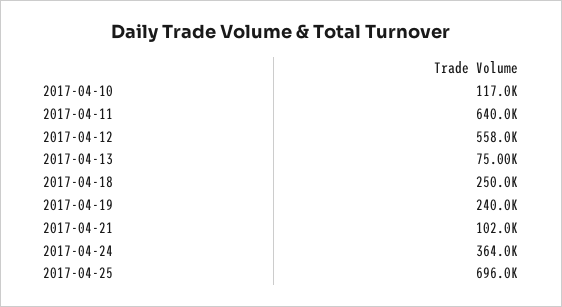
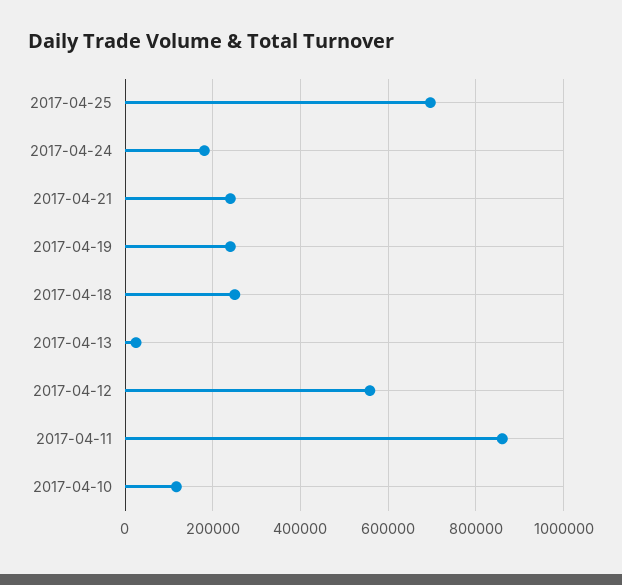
  {
    "2017-04-10": 117000,
-   "2017-04-11": 640000,
+   "2017-04-11": 860000,
    "2017-04-12": 558000,
-   "2017-04-13": 75000,
+   "2017-04-13": 20000,
    "2017-04-18": 250000,
    "2017-04-19": 240000,
-   "2017-04-21": 102000,
+   "2017-04-21": 240000,
-   "2017-04-24": 364000,
+   "2017-04-24": 180000,
    "2017-04-25": 696000
  }

